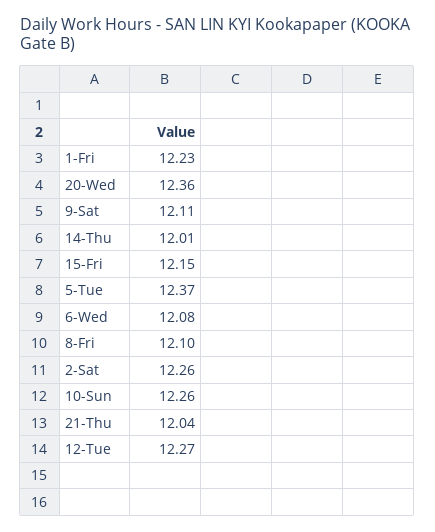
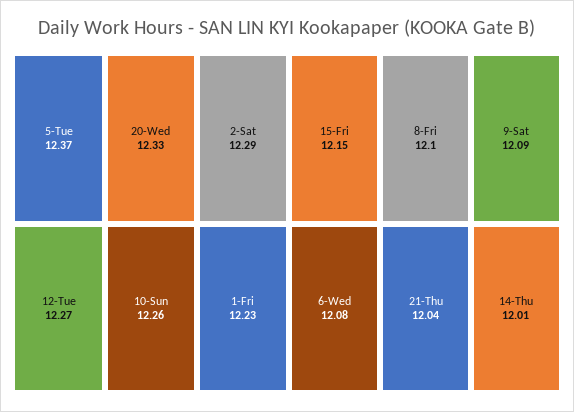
  {
    "1-Fri": 12.23,
-   "20-Wed": 12.36,
+   "20-Wed": 12.33,
-   "9-Sat": 12.11,
+   "9-Sat": 12.09,
    "14-Thu": 12.01,
    "15-Fri": 12.15,
    "5-Tue": 12.37,
    "6-Wed": 12.08,
    "8-Fri": 12.1,
-   "2-Sat": 12.26,
+   "2-Sat": 12.29,
    "10-Sun": 12.26,
    "21-Thu": 12.04,
    "12-Tue": 12.27
  }

